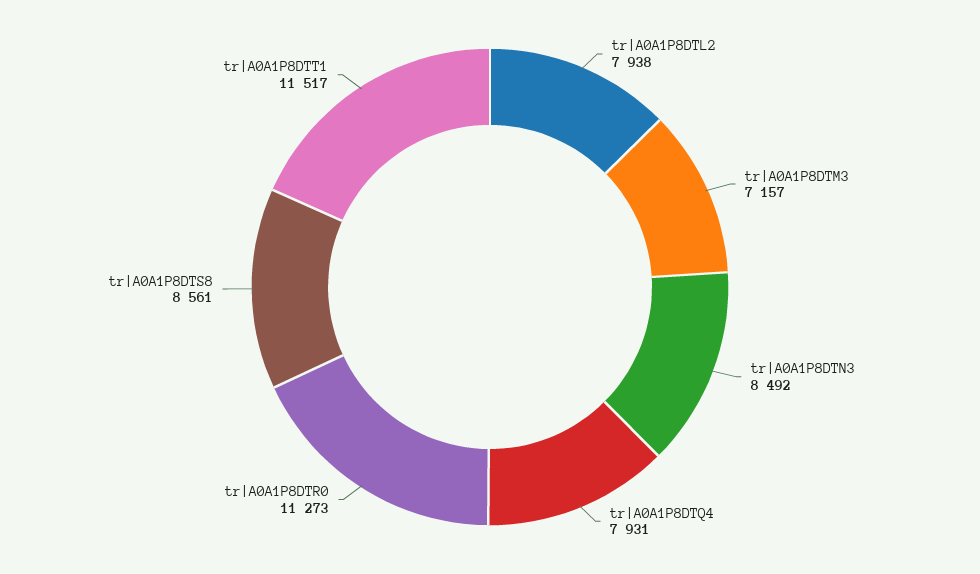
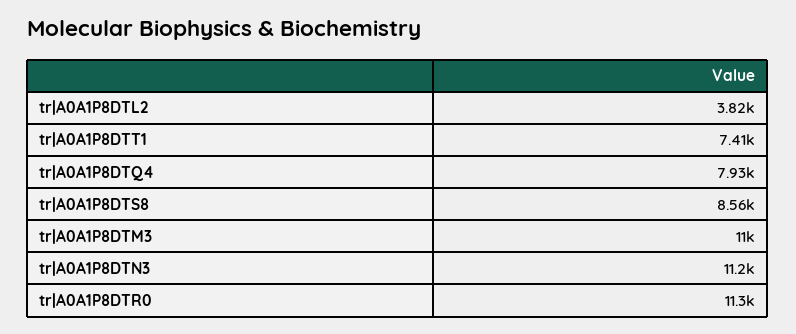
  {
-   "tr|A0A1P8DTL2": 7938,
+   "tr|A0A1P8DTL2": 3820,
-   "tr|A0A1P8DTM3": 7157,
+   "tr|A0A1P8DTM3": 11000,
-   "tr|A0A1P8DTN3": 8492,
+   "tr|A0A1P8DTN3": 11200,
    "tr|A0A1P8DTQ4": 7931,
    "tr|A0A1P8DTR0": 11273,
    "tr|A0A1P8DTS8": 8561,
-   "tr|A0A1P8DTT1": 11517
+   "tr|A0A1P8DTT1": 7410
  }

